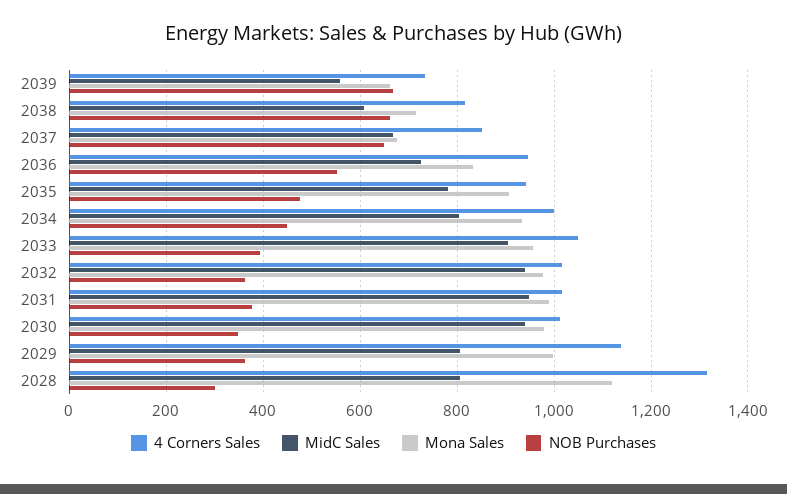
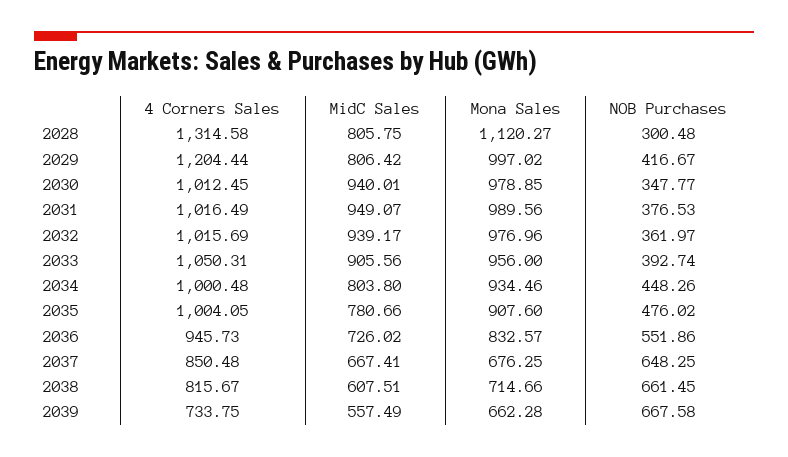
  {
    "4 Corners Sales": {
      "2039": 733.75,
      "2038": 815.67,
      "2037": 850.48,
      "2036": 945.73,
-     "2035": 940,
+     "2035": 1004.05,
      "2034": 1000.48,
      "2033": 1050.31,
      "2032": 1015.69,
      "2031": 1016.49,
      "2030": 1012.45,
-     "2029": 1140,
+     "2029": 1204.44,
      "2028": 1314.58
    },
    "MidC Sales": {
      "2039": 557.49,
      "2038": 607.51,
      "2037": 667.41,
      "2036": 726.02,
      "2035": 780.66,
      "2034": 803.8,
      "2033": 905.56,
      "2032": 939.17,
      "2031": 949.07,
      "2030": 940.01,
      "2029": 806.42,
      "2028": 805.75
    },
    "Mona Sales": {
      "2039": 662.28,
      "2038": 714.66,
      "2037": 676.25,
      "2036": 832.57,
      "2035": 907.6,
      "2034": 934.46,
      "2033": 956,
      "2032": 976.96,
      "2031": 989.56,
      "2030": 978.85,
      "2029": 997.02,
      "2028": 1120.27
    },
    "NOB Purchases": {
      "2039": 667.58,
      "2038": 661.45,
      "2037": 648.25,
      "2036": 551.86,
      "2035": 476.02,
      "2034": 448.26,
      "2033": 392.74,
      "2032": 361.97,
      "2031": 376.53,
      "2030": 347.77,
-     "2029": 360,
+     "2029": 416.67,
      "2028": 300.48
    }
  }

